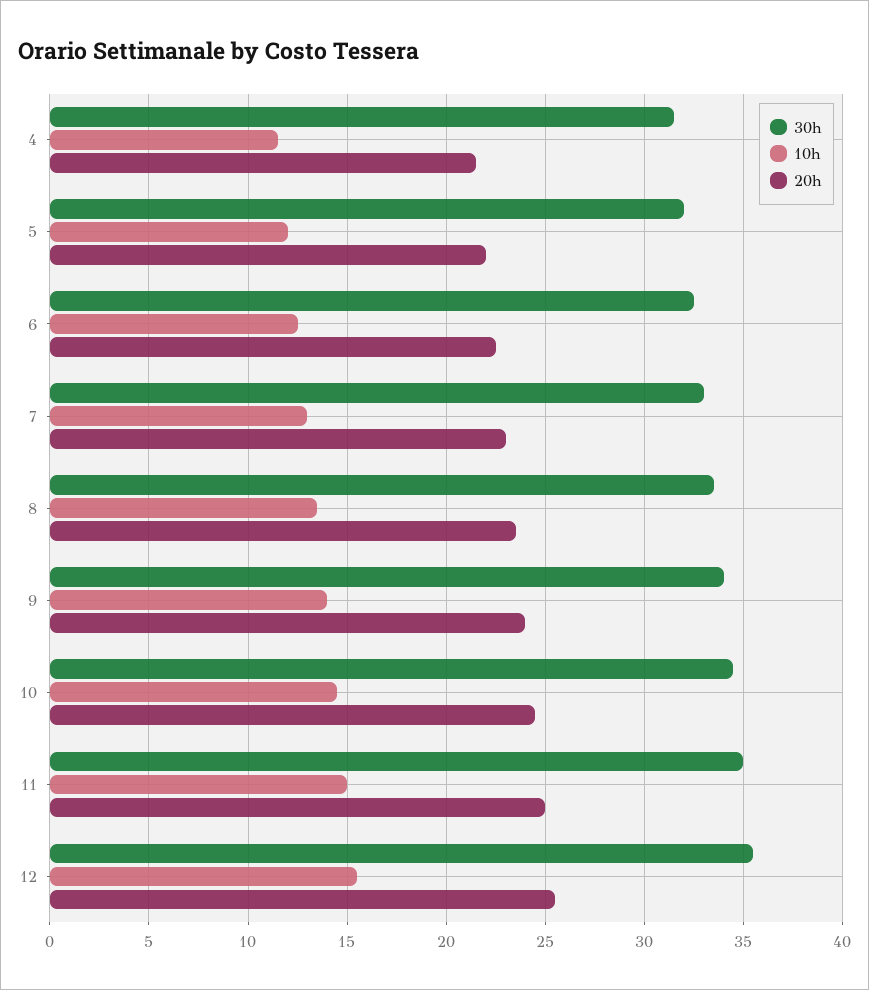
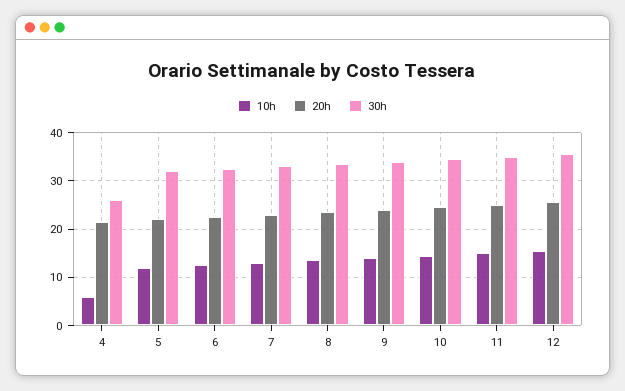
  {
    "30h": {
-     "4": 31.5,
+     "4": 26,
      "5": 32,
      "6": 32.5,
      "7": 33,
      "8": 33.5,
      "9": 34,
      "10": 34.5,
      "11": 35,
      "12": 35.5
    },
    "10h": {
-     "4": 11.5,
+     "4": 6,
      "5": 12,
      "6": 12.5,
      "7": 13,
      "8": 13.5,
      "9": 14,
      "10": 14.5,
      "11": 15,
      "12": 15.5
    },
    "20h": {
      "4": 21.5,
      "5": 22,
      "6": 22.5,
      "7": 23,
      "8": 23.5,
      "9": 24,
      "10": 24.5,
      "11": 25,
      "12": 25.5
    }
  }

